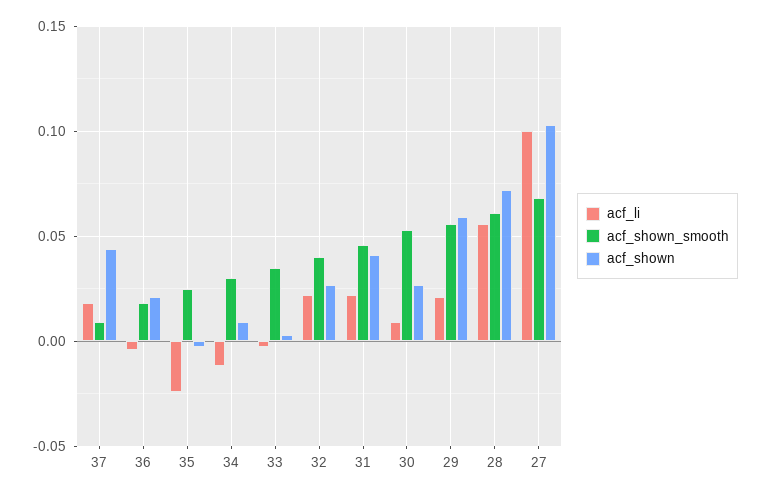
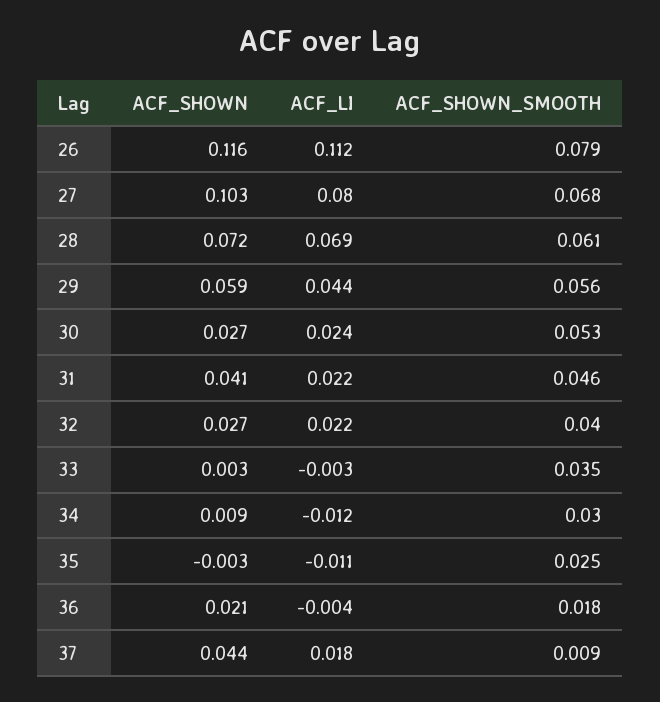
  {
    "acf_li": {
      "37": 0.018,
      "36": -0.004,
-     "35": -0.025,
+     "35": -0.011,
      "34": -0.012,
      "33": -0.003,
      "32": 0.022,
      "31": 0.022,
-     "30": 0.01,
+     "30": 0.024,
-     "29": 0.02,
+     "29": 0.044,
-     "28": 0.055,
+     "28": 0.069,
-     "27": 0.1
+     "27": 0.08,
+     "26": 0.112
    },
    "acf_shown_smooth": {
      "37": 0.009,
      "36": 0.018,
      "35": 0.025,
      "34": 0.03,
      "33": 0.035,
      "32": 0.04,
      "31": 0.046,
      "30": 0.053,
      "29": 0.056,
      "28": 0.061,
-     "27": 0.068
+     "27": 0.068,
+     "26": 0.079
    },
    "acf_shown": {
      "37": 0.044,
      "36": 0.021,
      "35": -0.003,
      "34": 0.009,
      "33": 0.003,
      "32": 0.027,
      "31": 0.041,
      "30": 0.027,
      "29": 0.059,
      "28": 0.072,
-     "27": 0.103
+     "27": 0.103,
+     "26": 0.116
    }
  }

